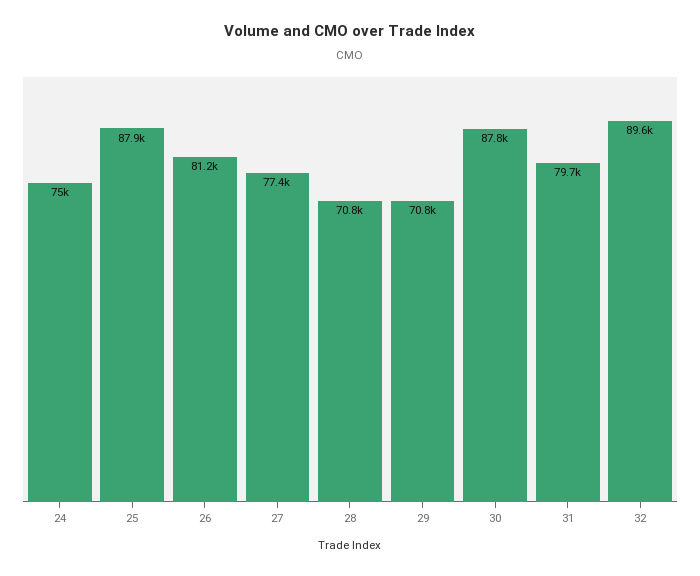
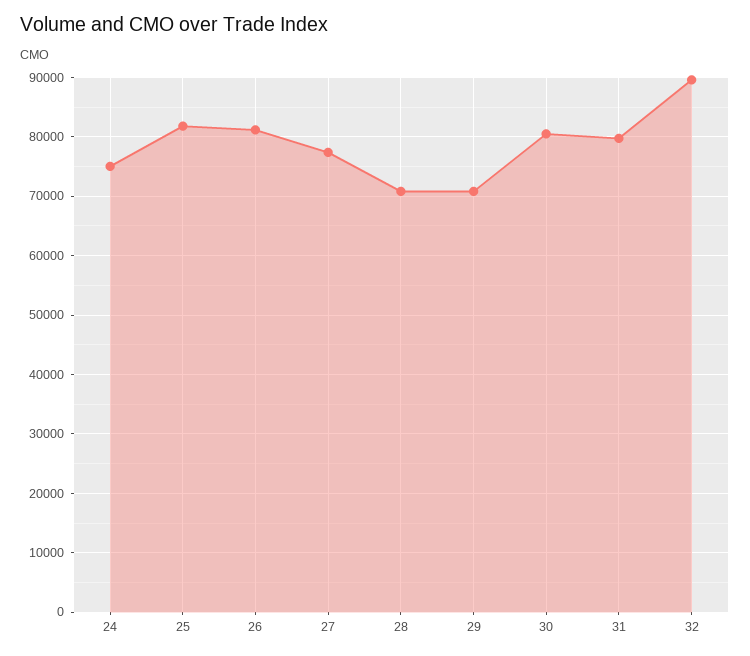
  {
    "24": 75000,
-   "25": 87900,
+   "25": 82000,
    "26": 81200,
    "27": 77400,
    "28": 70800,
    "29": 70800,
-   "30": 87800,
+   "30": 80000,
    "31": 79700,
    "32": 89600
  }

